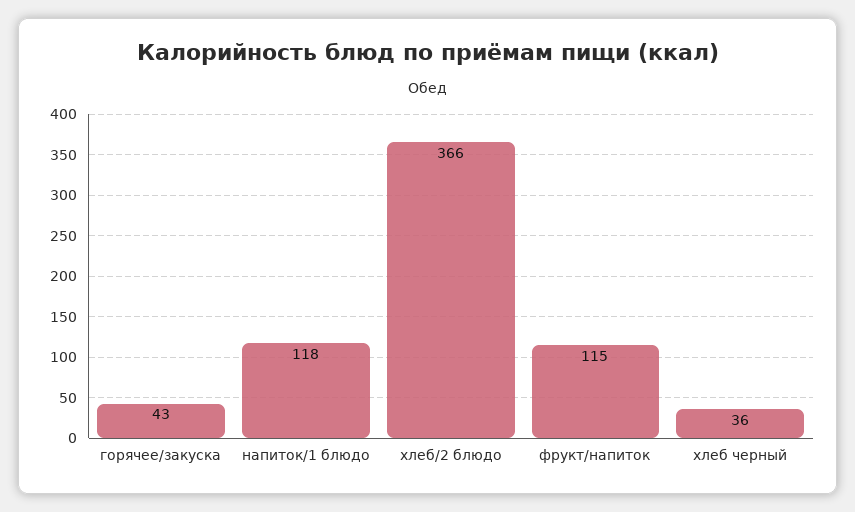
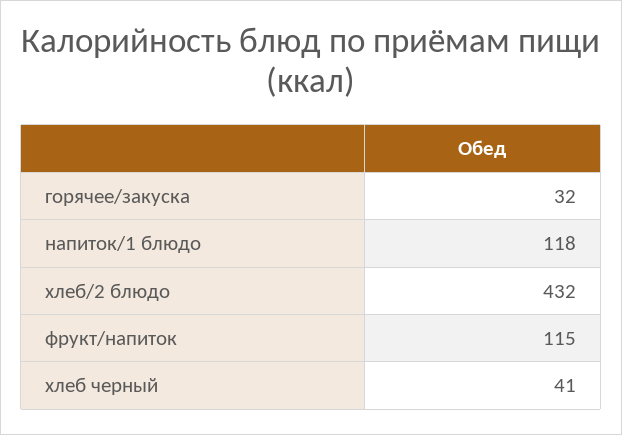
  {
-   "горячее/закуска": 43,
+   "горячее/закуска": 32,
    "напиток/1 блюдо": 118,
-   "хлеб/2 блюдо": 366,
+   "хлеб/2 блюдо": 432,
    "фрукт/напиток": 115,
-   "хлеб черный": 36
+   "хлеб черный": 41
  }

